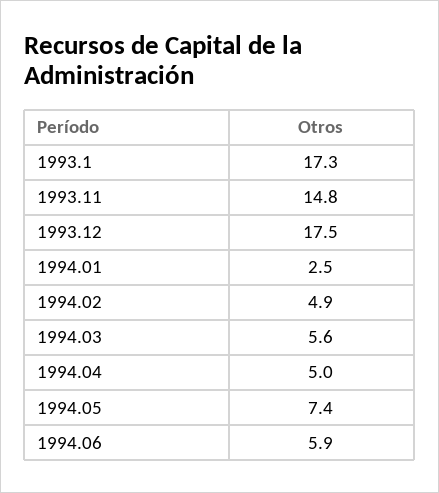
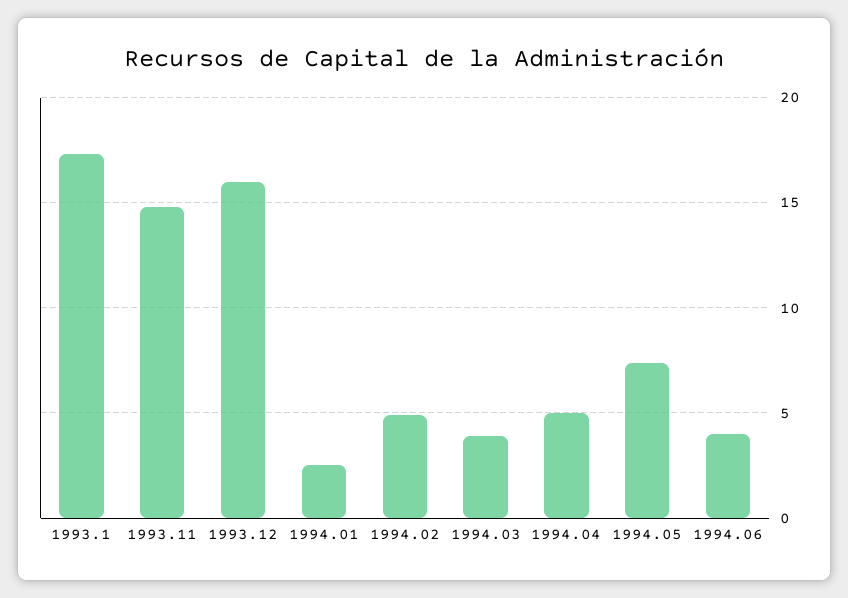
  {
    "1993.1": 17.3,
    "1993.11": 14.8,
-   "1993.12": 17.5,
+   "1993.12": 16,
    "1994.01": 2.5,
    "1994.02": 4.9,
-   "1994.03": 5.6,
+   "1994.03": 4,
    "1994.04": 5,
    "1994.05": 7.4,
-   "1994.06": 5.9
+   "1994.06": 4
  }

